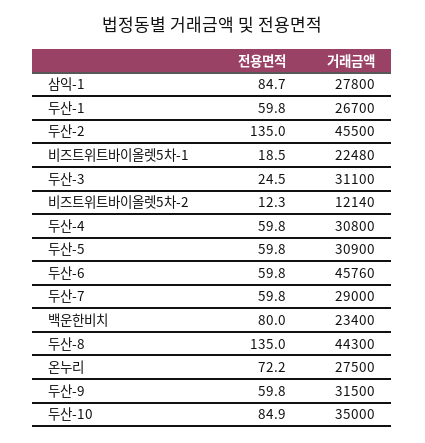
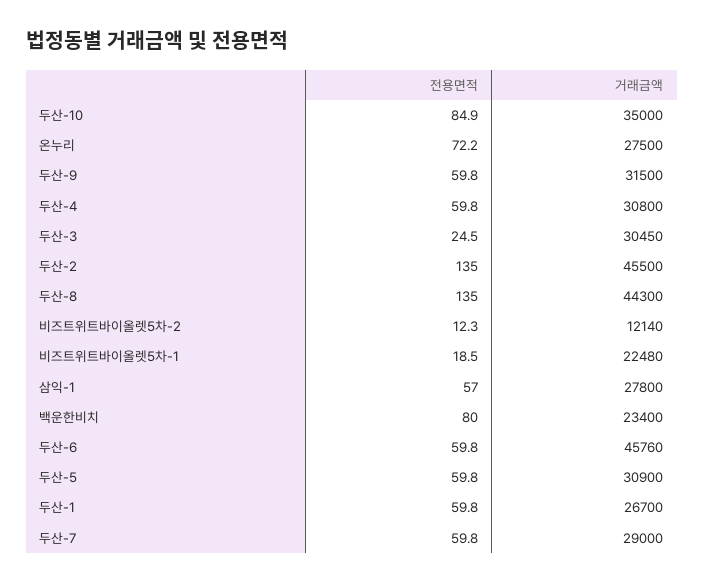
  {
    "전용면적": {
-     "삼익-1": 84.7,
+     "삼익-1": 57,
      "두산-1": 59.8,
      "두산-2": 135,
      "비즈트위트바이올렛5차-1": 18.5,
      "두산-3": 24.5,
      "비즈트위트바이올렛5차-2": 12.3,
      "두산-4": 59.8,
      "두산-5": 59.8,
      "두산-6": 59.8,
      "두산-7": 59.8,
      "백운한비치": 80,
      "두산-8": 135,
      "온누리": 72.2,
      "두산-9": 59.8,
      "두산-10": 84.9
    },
    "거래금액": {
      "삼익-1": 27800,
      "두산-1": 26700,
      "두산-2": 45500,
      "비즈트위트바이올렛5차-1": 22480,
-     "두산-3": 31100,
+     "두산-3": 30450,
      "비즈트위트바이올렛5차-2": 12140,
      "두산-4": 30800,
      "두산-5": 30900,
      "두산-6": 45760,
      "두산-7": 29000,
      "백운한비치": 23400,
      "두산-8": 44300,
      "온누리": 27500,
      "두산-9": 31500,
      "두산-10": 35000
    }
  }

